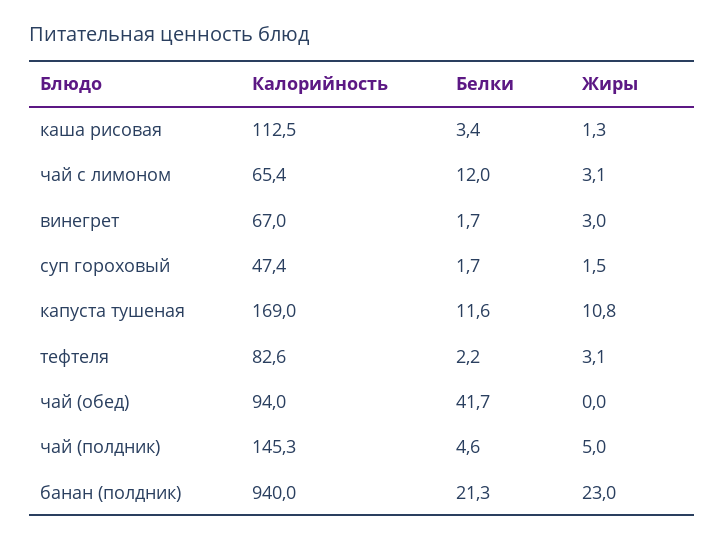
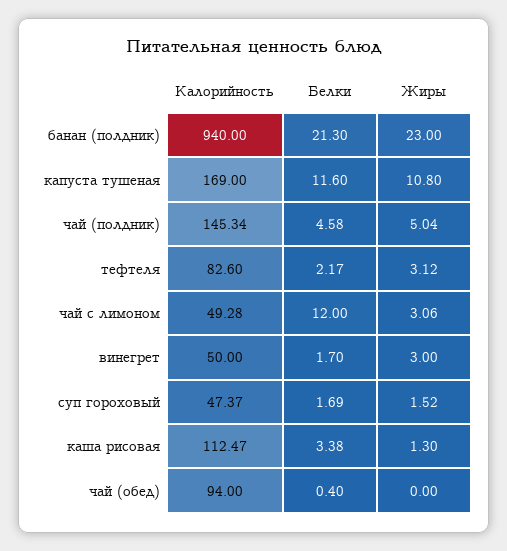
  {
    "Калорийность": {
      "каша рисовая": 112.47,
-     "чай с лимоном": 65.4,
+     "чай с лимоном": 49.28,
-     "винегрет": 67,
+     "винегрет": 50,
      "суп гороховый": 47.37,
      "капуста тушеная": 169,
      "тефтеля": 82.6,
      "чай (обед)": 94,
      "чай (полдник)": 145.34,
      "банан (полдник)": 940
    },
    "Белки": {
      "каша рисовая": 3.38,
      "чай с лимоном": 12,
      "винегрет": 1.7,
      "суп гороховый": 1.69,
      "капуста тушеная": 11.6,
      "тефтеля": 2.17,
-     "чай (обед)": 41.7,
+     "чай (обед)": 0.4,
      "чай (полдник)": 4.58,
      "банан (полдник)": 21.3
    },
    "Жиры": {
      "каша рисовая": 1.3,
      "чай с лимоном": 3.06,
      "винегрет": 3,
      "суп гороховый": 1.52,
      "капуста тушеная": 10.8,
      "тефтеля": 3.12,
      "чай (обед)": 0,
      "чай (полдник)": 5.04,
      "банан (полдник)": 23
    }
  }

